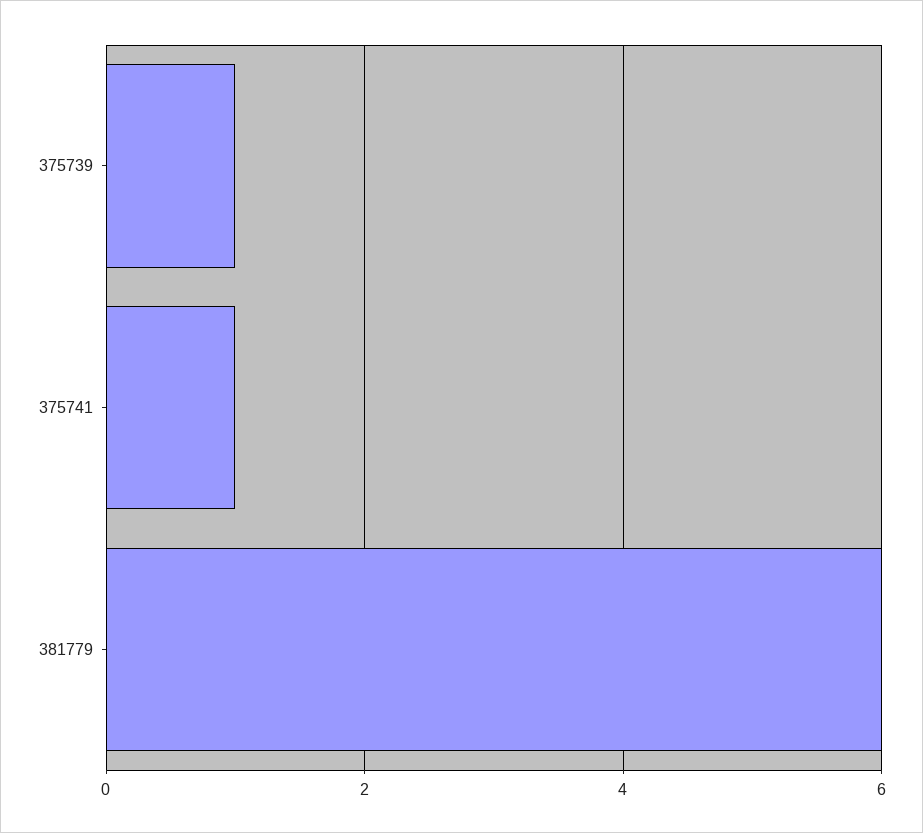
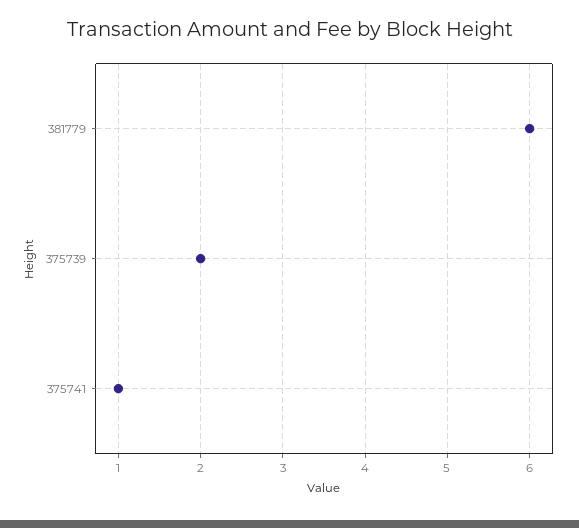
  {
-   "375739": 1,
+   "375739": 2,
    "375741": 1,
    "381779": 6
  }

